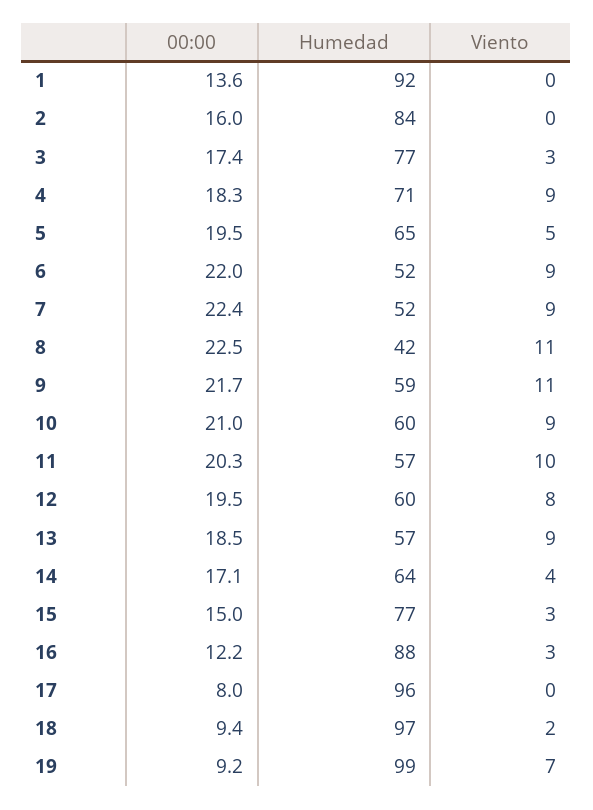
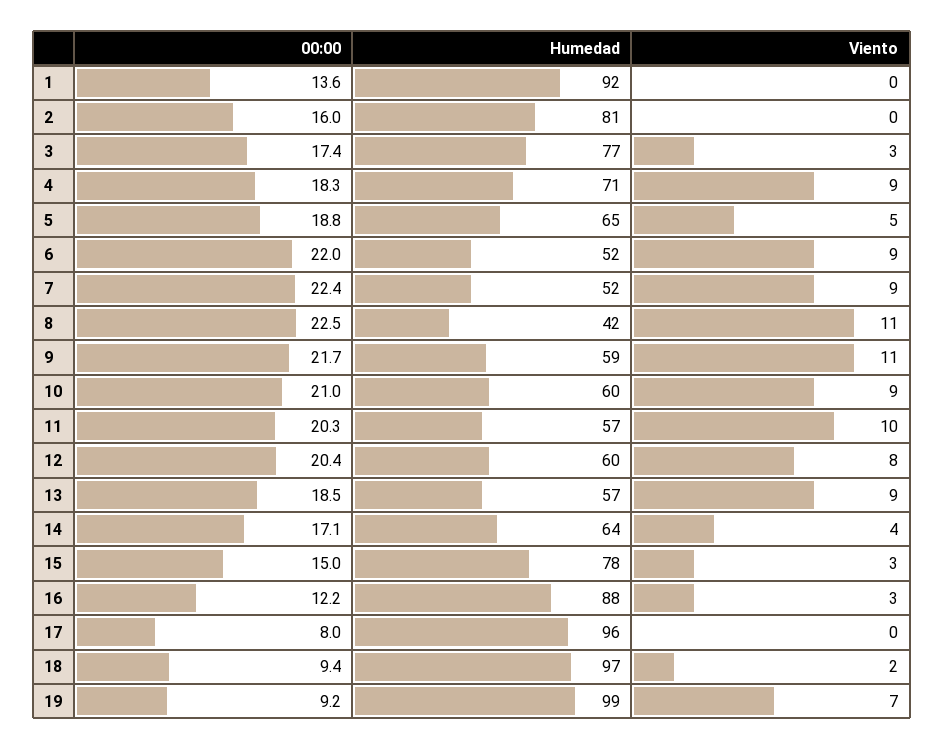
  {
    "00:00": {
      "1": 13.6,
      "2": 16,
      "3": 17.4,
      "4": 18.3,
-     "5": 19.5,
+     "5": 18.8,
      "6": 22,
      "7": 22.4,
      "8": 22.5,
      "9": 21.7,
      "10": 21,
      "11": 20.3,
-     "12": 19.5,
+     "12": 20.4,
      "13": 18.5,
      "14": 17.1,
      "15": 15,
      "16": 12.2,
      "17": 8,
      "18": 9.4,
      "19": 9.2
    },
    "Humedad": {
      "1": 92,
-     "2": 84,
+     "2": 81,
      "3": 77,
      "4": 71,
      "5": 65,
      "6": 52,
      "7": 52,
      "8": 42,
      "9": 59,
      "10": 60,
      "11": 57,
      "12": 60,
      "13": 57,
      "14": 64,
-     "15": 77,
+     "15": 78,
      "16": 88,
      "17": 96,
      "18": 97,
      "19": 99
    },
    "Viento": {
      "1": 0,
      "2": 0,
      "3": 3,
      "4": 9,
      "5": 5,
      "6": 9,
      "7": 9,
      "8": 11,
      "9": 11,
      "10": 9,
      "11": 10,
      "12": 8,
      "13": 9,
      "14": 4,
      "15": 3,
      "16": 3,
      "17": 0,
      "18": 2,
      "19": 7
    }
  }

